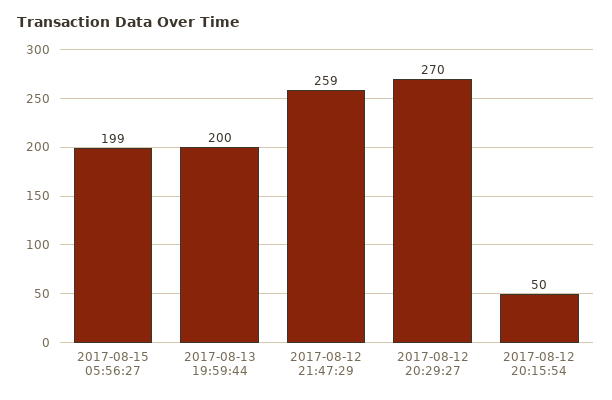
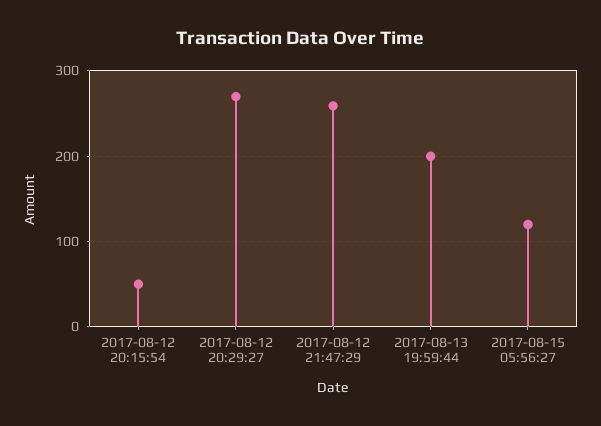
  {
-   "2017-08-15 05:56:27": 199,
+   "2017-08-15 05:56:27": 120,
    "2017-08-13 19:59:44": 200,
    "2017-08-12 21:47:29": 259,
    "2017-08-12 20:29:27": 270,
    "2017-08-12 20:15:54": 50
  }

